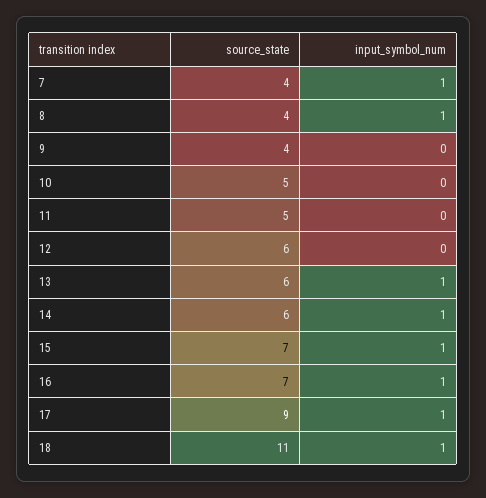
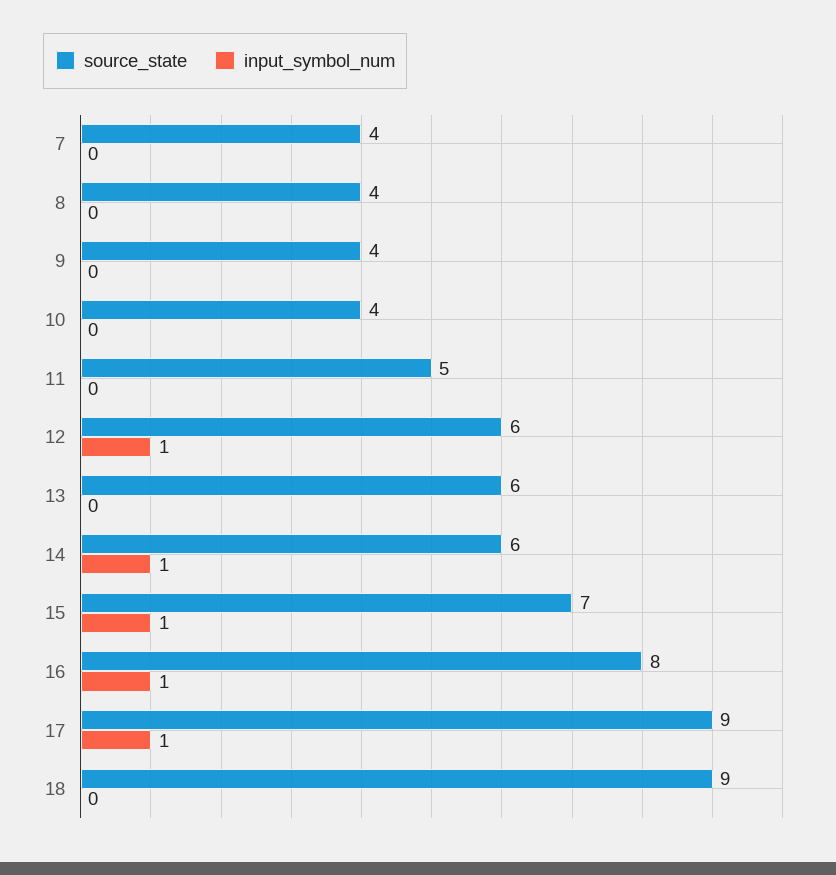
  {
    "source_state": {
      "7": 4,
      "8": 4,
      "9": 4,
-     "10": 5,
+     "10": 4,
      "11": 5,
      "12": 6,
      "13": 6,
      "14": 6,
      "15": 7,
-     "16": 7,
+     "16": 8,
      "17": 9,
-     "18": 11
+     "18": 9
    },
    "input_symbol_num": {
-     "7": 1,
+     "7": 0,
-     "8": 1,
+     "8": 0,
      "9": 0,
      "10": 0,
      "11": 0,
-     "12": 0,
+     "12": 1,
-     "13": 1,
+     "13": 0,
      "14": 1,
      "15": 1,
      "16": 1,
      "17": 1,
-     "18": 1
+     "18": 0
    }
  }

